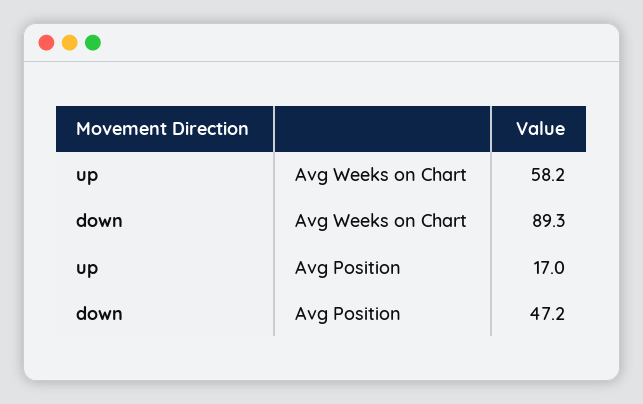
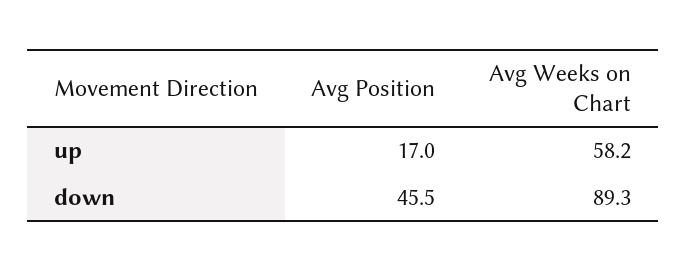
  {
    "up": {
      "Avg Weeks on Chart": 58.2,
      "Avg Position": 17
    },
    "down": {
      "Avg Weeks on Chart": 89.3,
-     "Avg Position": 47.2
+     "Avg Position": 45.5
    }
  }

